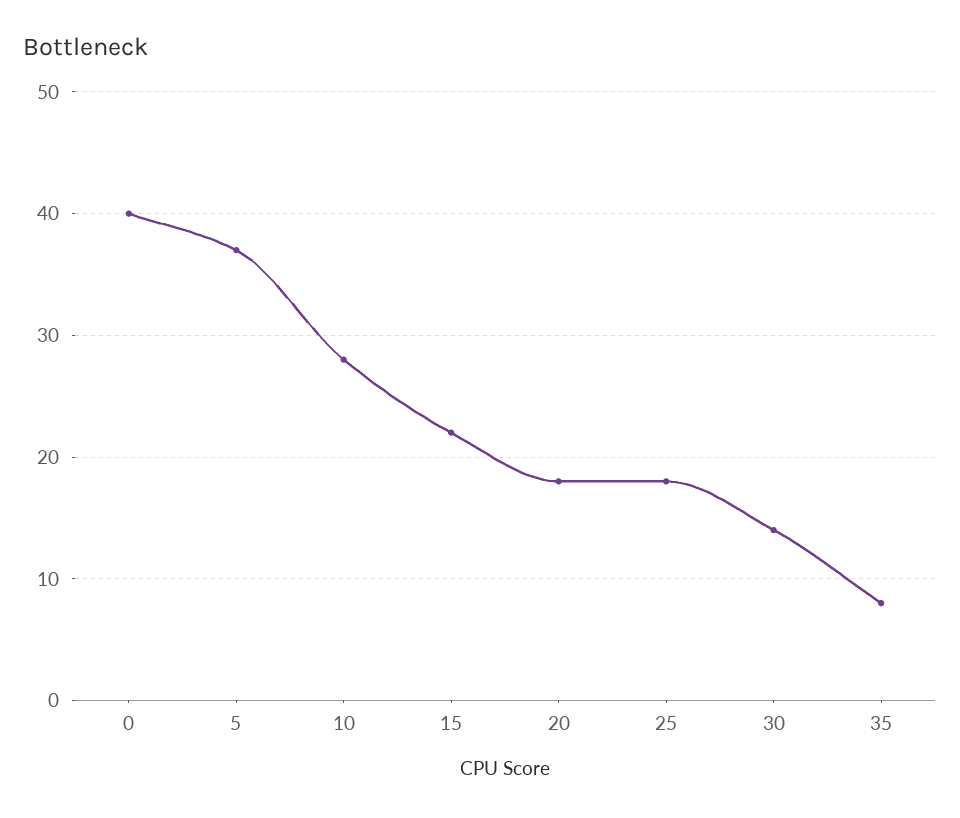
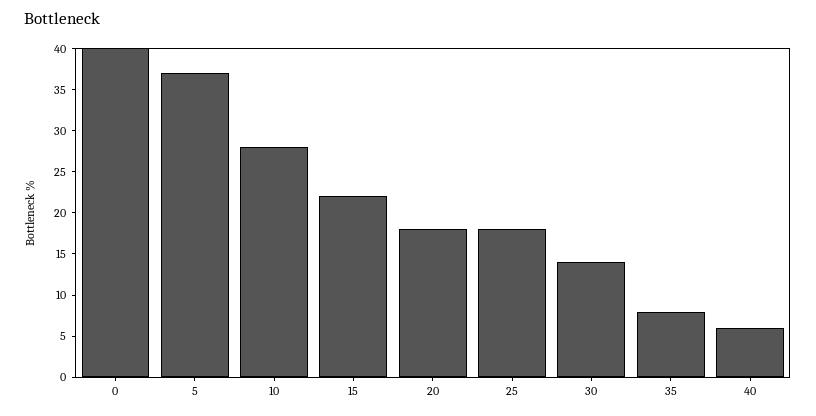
  {
    "0": 40,
    "5": 37,
    "10": 28,
    "15": 22,
    "20": 18,
    "25": 18,
    "30": 14,
-   "35": 8
+   "35": 8,
+   "40": 6
  }

